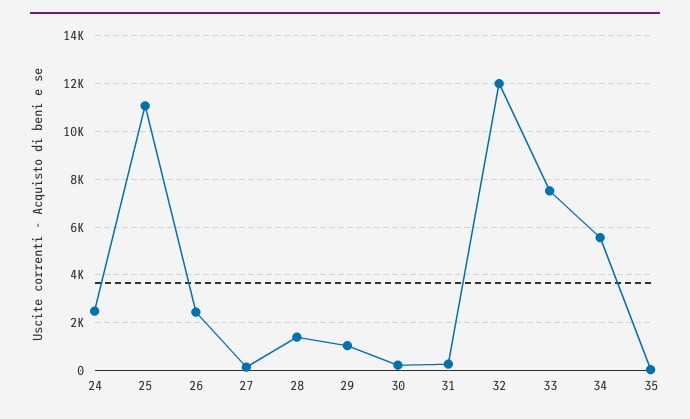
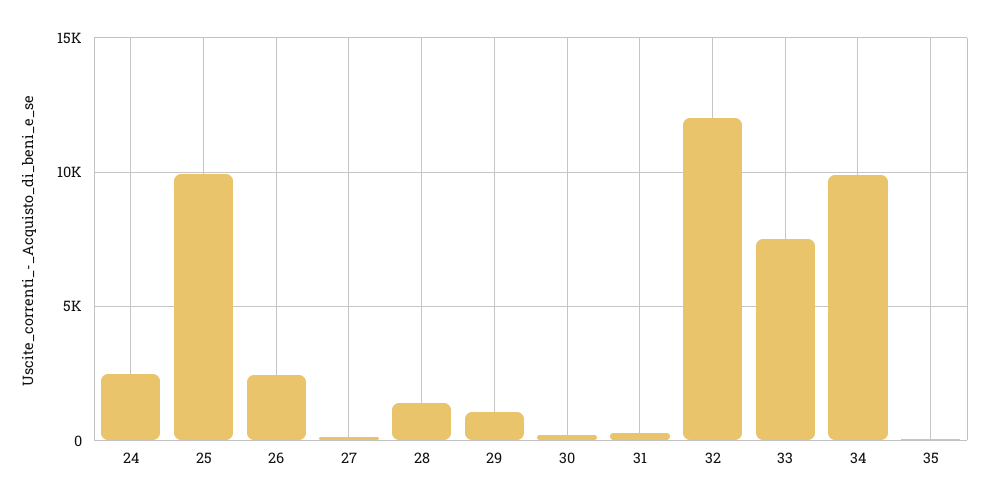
  {
    "24": 2500,
-   "25": 11000,
+   "25": 10000,
    "26": 2500,
    "27": 0,
    "28": 1500,
    "29": 1000,
    "30": 0,
    "31": 500,
    "32": 12000,
    "33": 7500,
-   "34": 5500,
+   "34": 10000,
    "35": 0
  }

